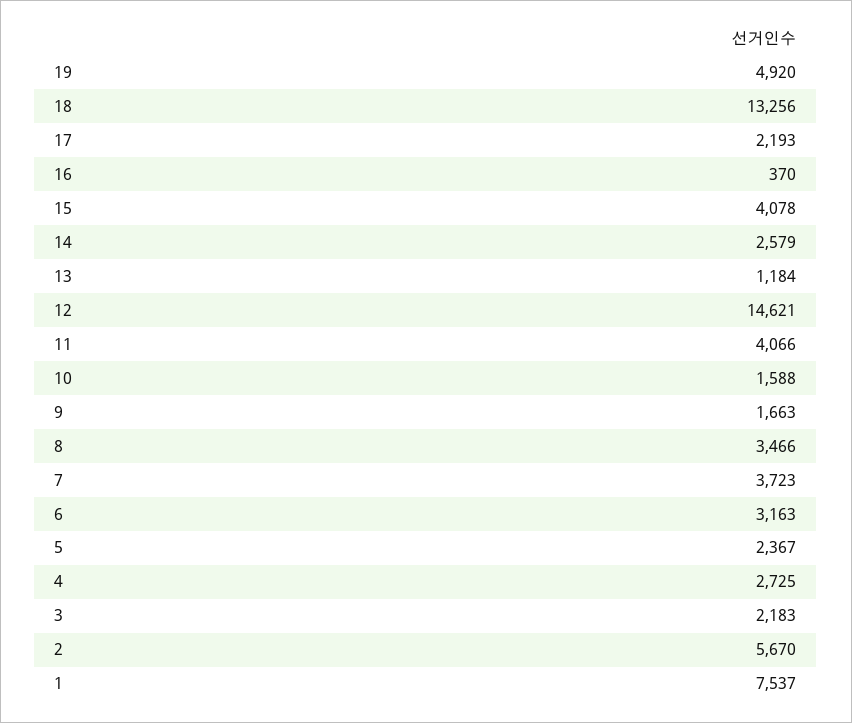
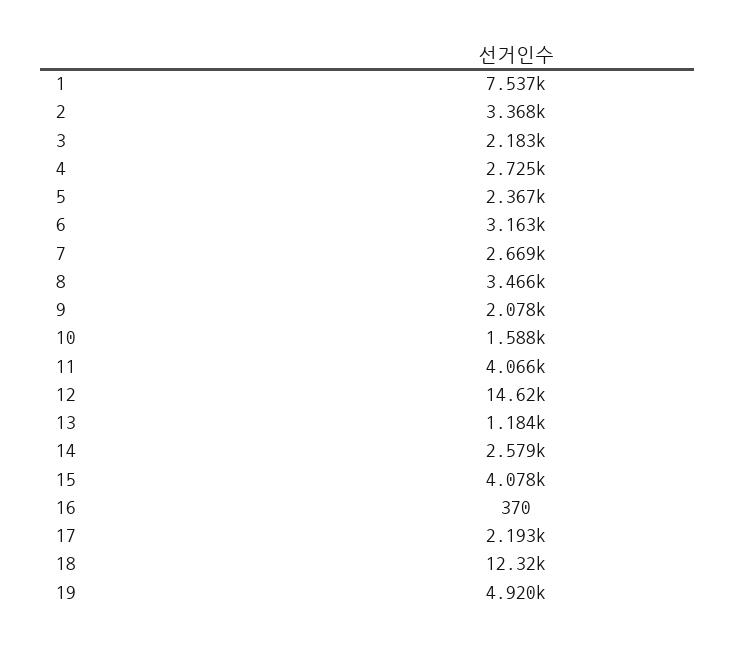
  {
    "19": 4920,
-   "18": 13256,
+   "18": 12320,
    "17": 2193,
    "16": 370,
    "15": 4078,
    "14": 2579,
    "13": 1184,
    "12": 14621,
    "11": 4066,
    "10": 1588,
-   "9": 1663,
+   "9": 2078,
    "8": 3466,
-   "7": 3723,
+   "7": 2669,
    "6": 3163,
    "5": 2367,
    "4": 2725,
    "3": 2183,
-   "2": 5670,
+   "2": 3368,
    "1": 7537
  }

